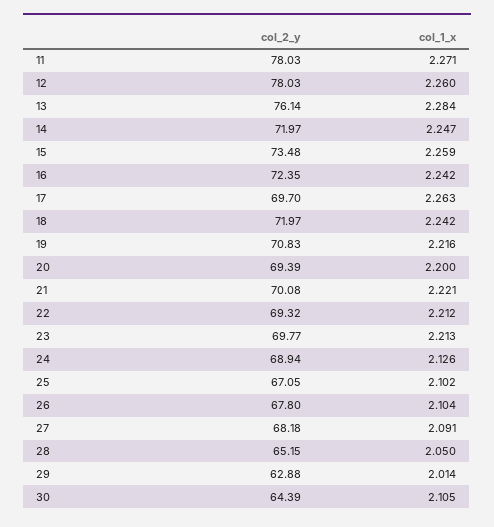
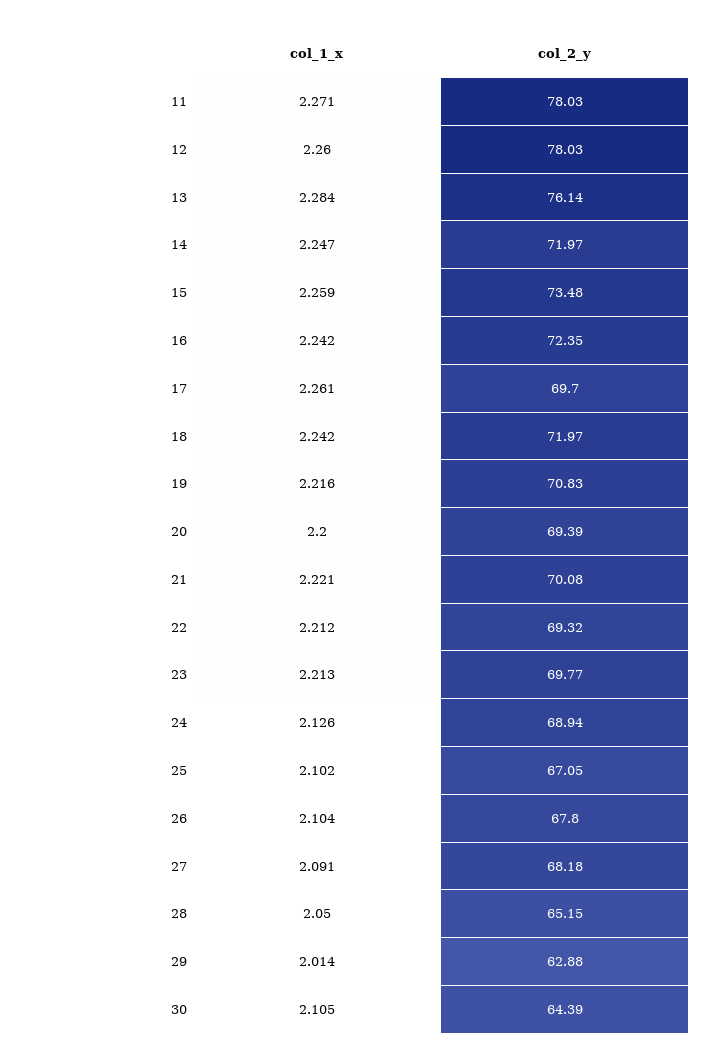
  {
    "col_2_y": {
      "11": 78.03,
      "12": 78.03,
      "13": 76.14,
      "14": 71.97,
      "15": 73.48,
      "16": 72.35,
      "17": 69.7,
      "18": 71.97,
      "19": 70.83,
      "20": 69.39,
      "21": 70.08,
      "22": 69.32,
      "23": 69.77,
      "24": 68.94,
      "25": 67.05,
      "26": 67.8,
      "27": 68.18,
      "28": 65.15,
      "29": 62.88,
      "30": 64.39
    },
    "col_1_x": {
      "11": 2.271,
      "12": 2.26,
      "13": 2.284,
      "14": 2.247,
      "15": 2.259,
      "16": 2.242,
-     "17": 2.263,
+     "17": 2.261,
      "18": 2.242,
      "19": 2.216,
      "20": 2.2,
      "21": 2.221,
      "22": 2.212,
      "23": 2.213,
      "24": 2.126,
      "25": 2.102,
      "26": 2.104,
      "27": 2.091,
      "28": 2.05,
      "29": 2.014,
      "30": 2.105
    }
  }

